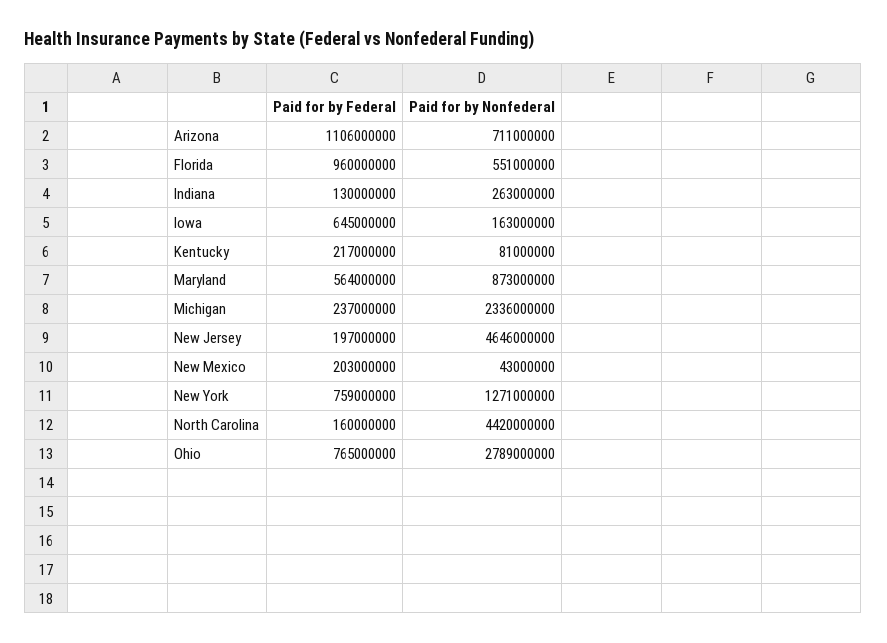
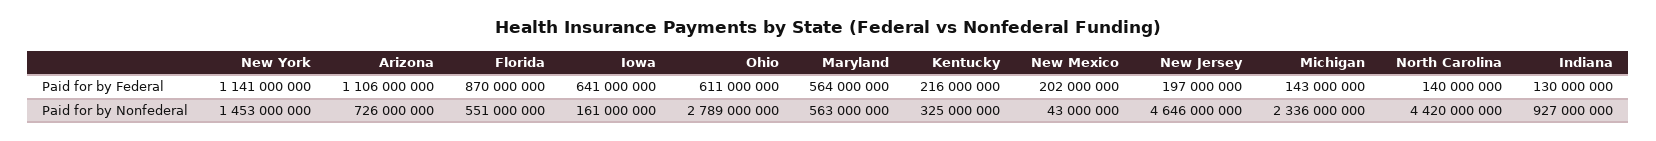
  {
    "Paid for by Federal": {
      "Arizona": 1106000000,
-     "Florida": 960000000,
+     "Florida": 870000000,
      "Indiana": 130000000,
-     "Iowa": 645000000,
+     "Iowa": 641000000,
-     "Kentucky": 217000000,
+     "Kentucky": 216000000,
      "Maryland": 564000000,
-     "Michigan": 237000000,
+     "Michigan": 143000000,
      "New Jersey": 197000000,
-     "New Mexico": 203000000,
+     "New Mexico": 202000000,
-     "New York": 759000000,
+     "New York": 1141000000,
-     "North Carolina": 160000000,
+     "North Carolina": 140000000,
-     "Ohio": 765000000
+     "Ohio": 611000000
    },
    "Paid for by Nonfederal": {
-     "Arizona": 711000000,
+     "Arizona": 726000000,
      "Florida": 551000000,
-     "Indiana": 263000000,
+     "Indiana": 927000000,
-     "Iowa": 163000000,
+     "Iowa": 161000000,
-     "Kentucky": 81000000,
+     "Kentucky": 325000000,
-     "Maryland": 873000000,
+     "Maryland": 563000000,
      "Michigan": 2336000000,
      "New Jersey": 4646000000,
      "New Mexico": 43000000,
-     "New York": 1271000000,
+     "New York": 1453000000,
      "North Carolina": 4420000000,
      "Ohio": 2789000000
    }
  }

